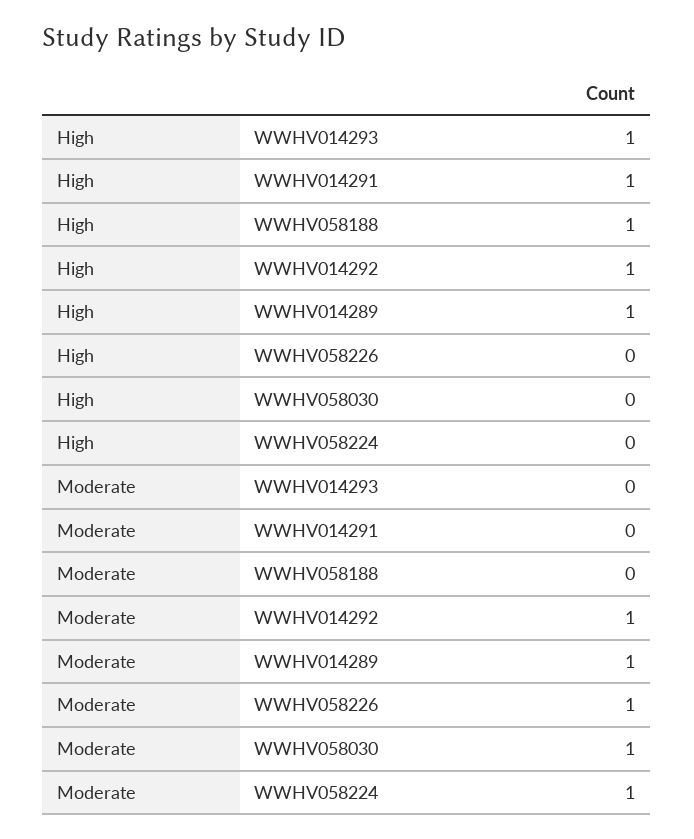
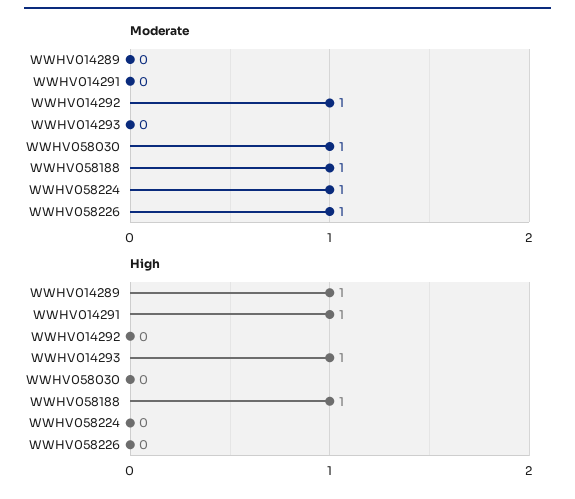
  {
    "High": {
      "WWHV014293": 1,
      "WWHV014291": 1,
      "WWHV058188": 1,
-     "WWHV014292": 1,
+     "WWHV014292": 0,
      "WWHV014289": 1,
      "WWHV058226": 0,
      "WWHV058030": 0,
      "WWHV058224": 0
    },
    "Moderate": {
      "WWHV014293": 0,
      "WWHV014291": 0,
-     "WWHV058188": 0,
+     "WWHV058188": 1,
      "WWHV014292": 1,
-     "WWHV014289": 1,
+     "WWHV014289": 0,
      "WWHV058226": 1,
      "WWHV058030": 1,
      "WWHV058224": 1
    }
  }

